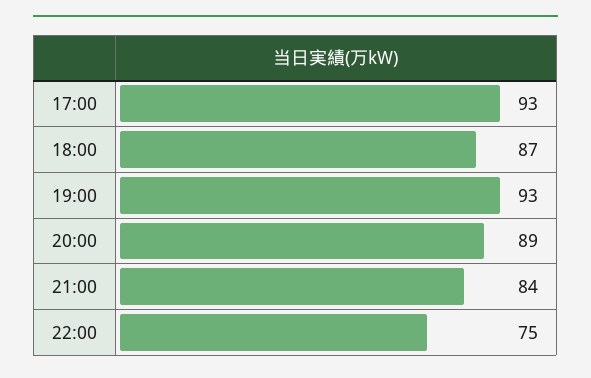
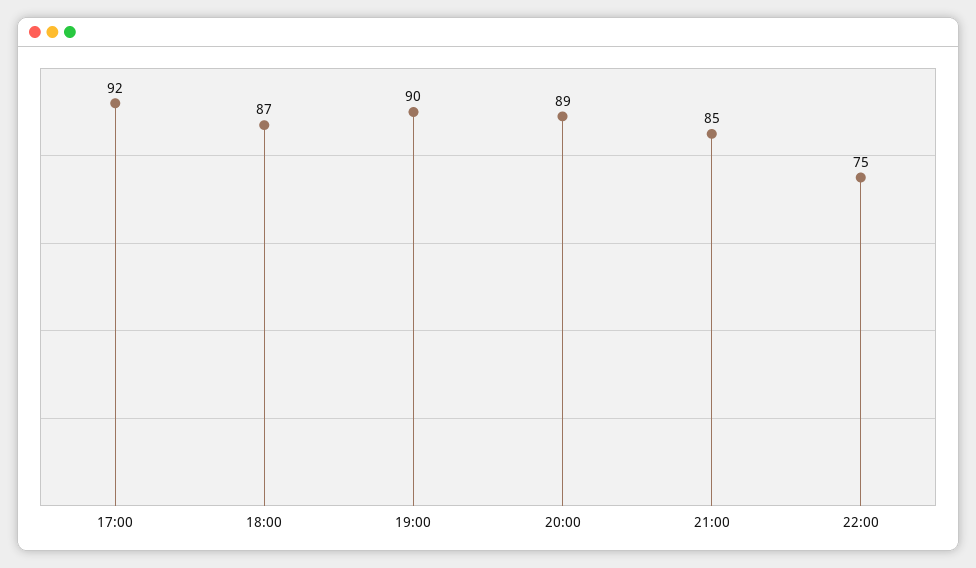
  {
-   "17:00": 93,
+   "17:00": 92,
    "18:00": 87,
-   "19:00": 93,
+   "19:00": 90,
    "20:00": 89,
-   "21:00": 84,
+   "21:00": 85,
    "22:00": 75
  }

